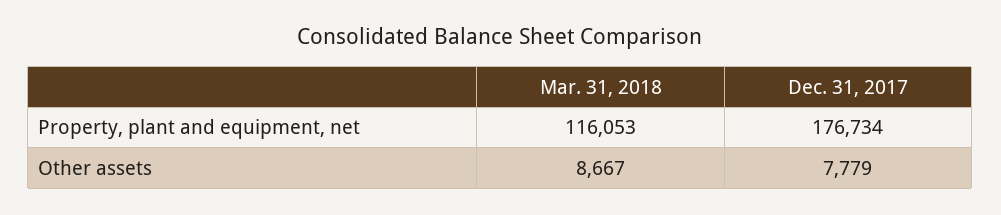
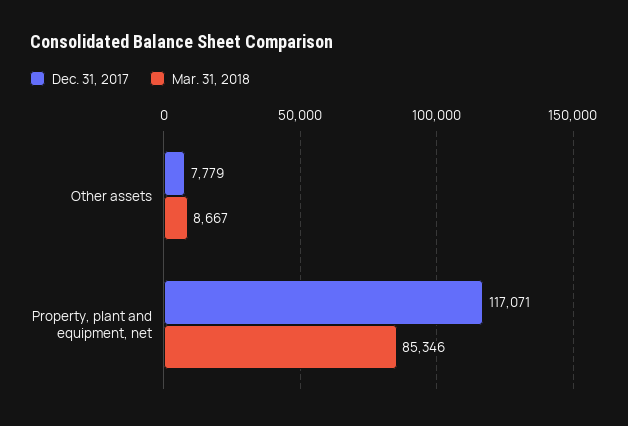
  {
    "Mar. 31, 2018": {
-     "Property, plant and equipment, net": 116053,
+     "Property, plant and equipment, net": 85346,
      "Other assets": 8667
    },
    "Dec. 31, 2017": {
-     "Property, plant and equipment, net": 176734,
+     "Property, plant and equipment, net": 117071,
      "Other assets": 7779
    }
  }

